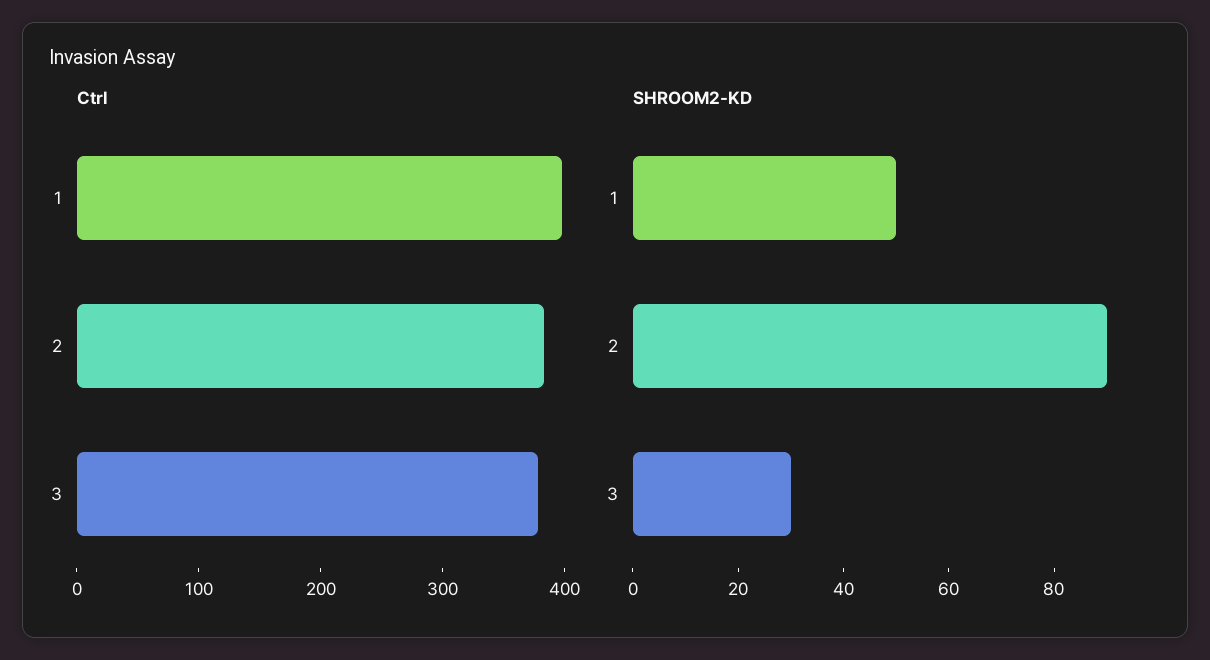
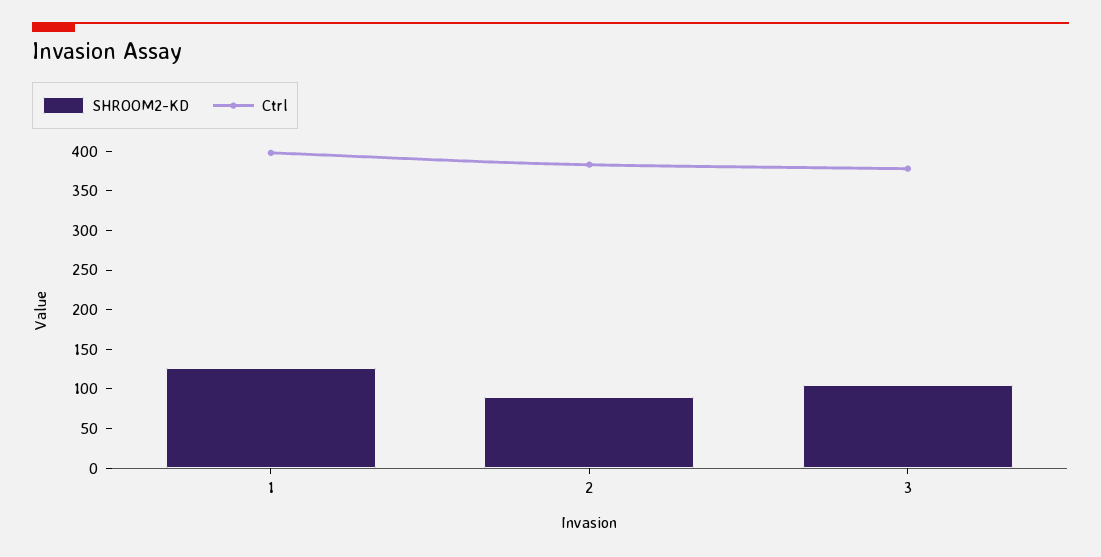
  {
    "Ctrl": {
      "1": 400,
      "2": 380,
      "3": 380
    },
    "SHROOM2-KD": {
-     "1": 50,
+     "1": 125,
      "2": 90,
-     "3": 30
+     "3": 100
    }
  }

